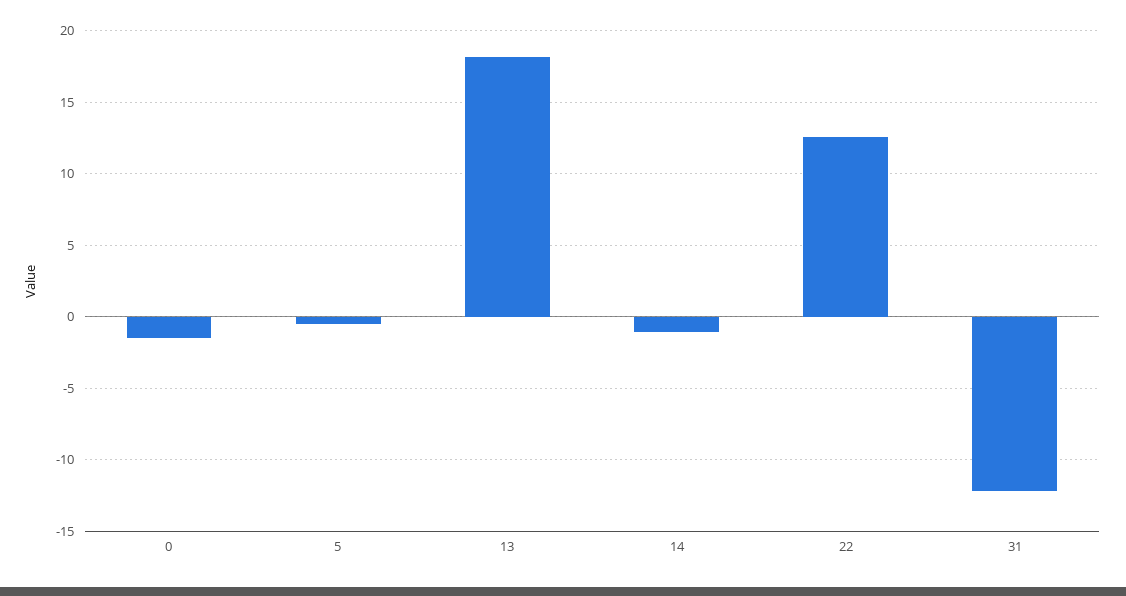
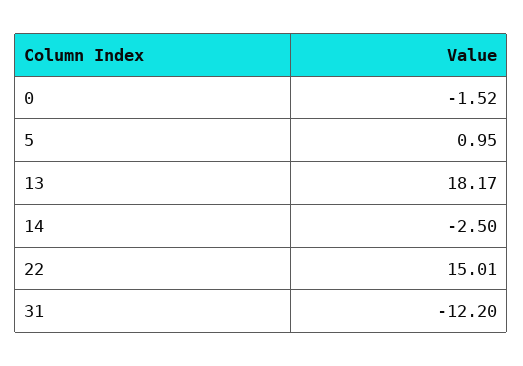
  {
    "0": -1.52,
-   "5": -0.5,
+   "5": 0.95,
    "13": 18.17,
-   "14": -1,
+   "14": -2.5,
-   "22": 12.5,
+   "22": 15.01,
    "31": -12.2
  }

